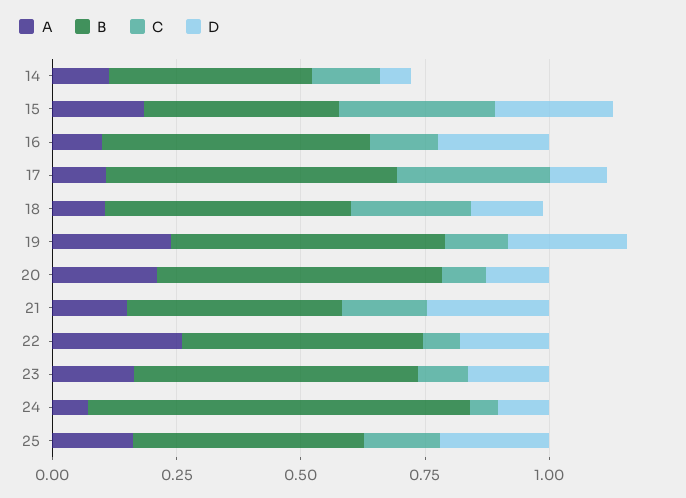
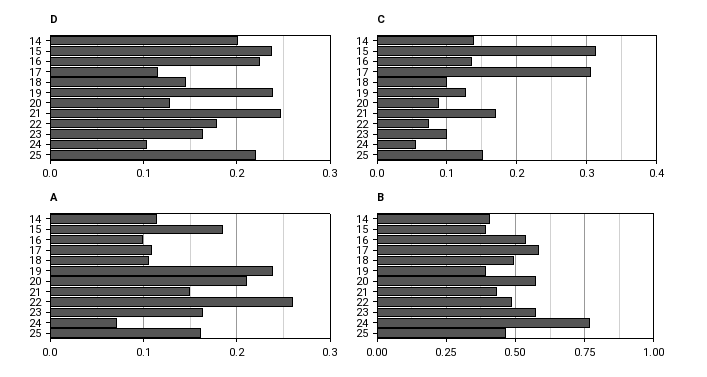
  {
    "A": {
      "14": 0.11,
      "15": 0.19,
      "16": 0.1,
      "17": 0.11,
      "18": 0.11,
      "19": 0.24,
      "20": 0.21,
      "21": 0.15,
      "22": 0.26,
      "23": 0.16,
      "24": 0.07,
      "25": 0.16
    },
    "B": {
      "14": 0.4,
      "15": 0.4,
      "16": 0.55,
      "17": 0.575,
      "18": 0.5,
-     "19": 0.55,
+     "19": 0.4,
      "20": 0.575,
      "21": 0.425,
      "22": 0.475,
      "23": 0.575,
      "24": 0.775,
      "25": 0.475
    },
    "C": {
      "14": 0.14,
      "15": 0.31,
      "16": 0.14,
      "17": 0.31,
-     "18": 0.25,
+     "18": 0.1,
      "19": 0.13,
      "20": 0.09,
      "21": 0.17,
      "22": 0.07,
      "23": 0.1,
      "24": 0.06,
      "25": 0.15
    },
    "D": {
-     "14": 0.05,
+     "14": 0.2,
      "15": 0.24,
      "16": 0.22,
      "17": 0.12,
      "18": 0.14,
      "19": 0.24,
      "20": 0.13,
      "21": 0.25,
      "22": 0.18,
      "23": 0.16,
      "24": 0.1,
      "25": 0.22
    }
  }

